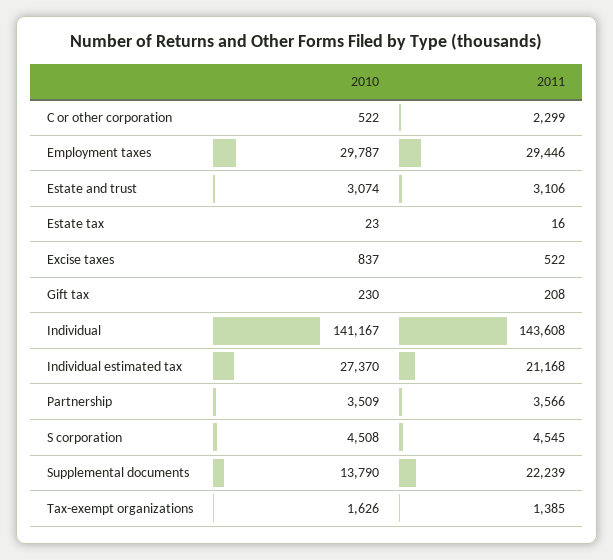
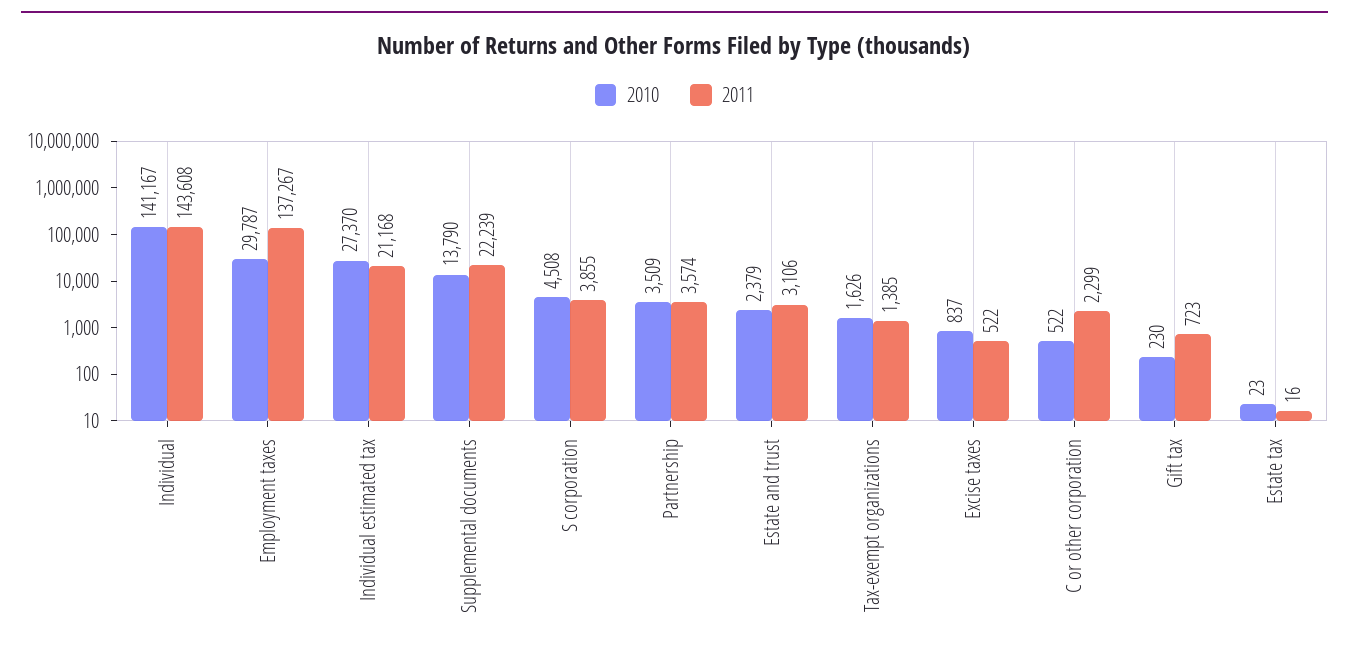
  {
    "2010": {
      "C or other corporation": 522,
      "Employment taxes": 29787,
-     "Estate and trust": 3074,
+     "Estate and trust": 2379,
      "Estate tax": 23,
      "Excise taxes": 837,
      "Gift tax": 230,
      "Individual": 141167,
      "Individual estimated tax": 27370,
      "Partnership": 3509,
      "S corporation": 4508,
      "Supplemental documents": 13790,
      "Tax-exempt organizations": 1626
    },
    "2011": {
      "C or other corporation": 2299,
-     "Employment taxes": 29446,
+     "Employment taxes": 137267,
      "Estate and trust": 3106,
      "Estate tax": 16,
      "Excise taxes": 522,
-     "Gift tax": 208,
+     "Gift tax": 723,
      "Individual": 143608,
      "Individual estimated tax": 21168,
-     "Partnership": 3566,
+     "Partnership": 3574,
-     "S corporation": 4545,
+     "S corporation": 3855,
      "Supplemental documents": 22239,
      "Tax-exempt organizations": 1385
    }
  }

